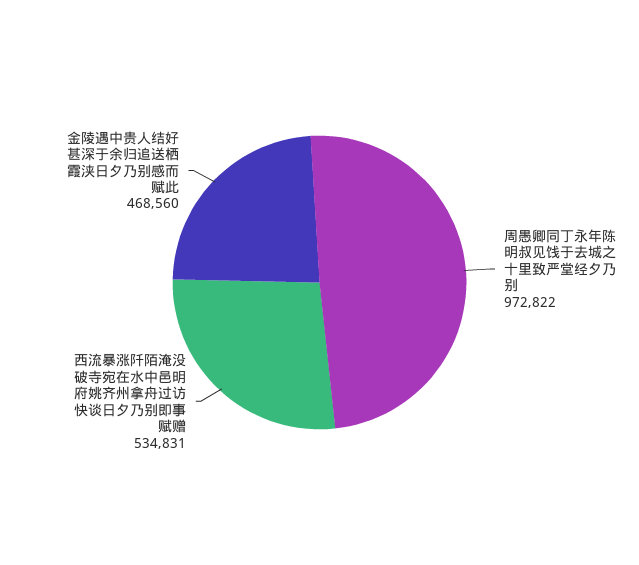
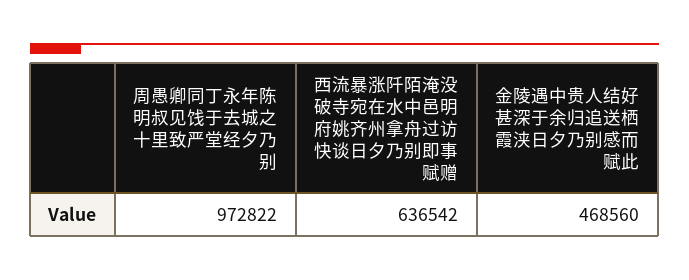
  {
    "周愚卿同丁永年陈明叔见饯于去城之十里致严堂经夕乃别": 972822,
-   "西流暴涨阡陌淹没破寺宛在水中邑明府姚齐州拿舟过访快谈日夕乃别即事赋赠": 534831,
+   "西流暴涨阡陌淹没破寺宛在水中邑明府姚齐州拿舟过访快谈日夕乃别即事赋赠": 636542,
    "金陵遇中贵人结好甚深于余归追送栖霞浃日夕乃别感而赋此": 468560
  }

